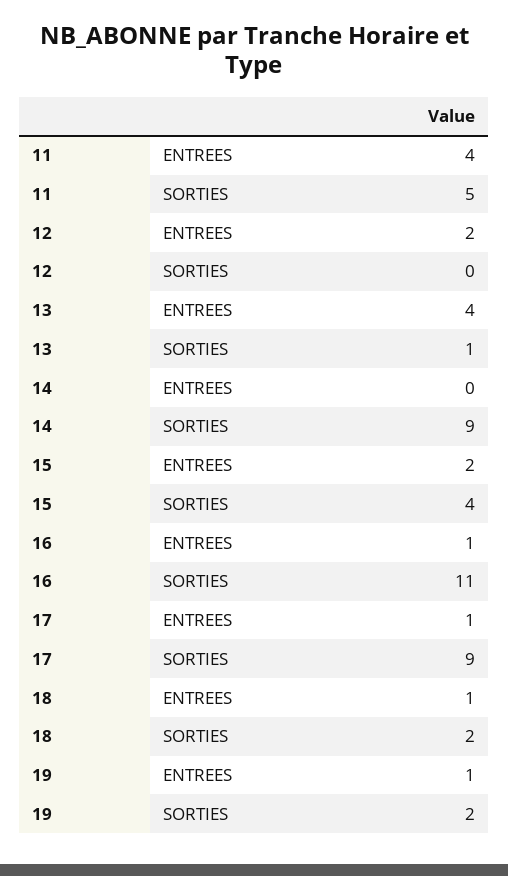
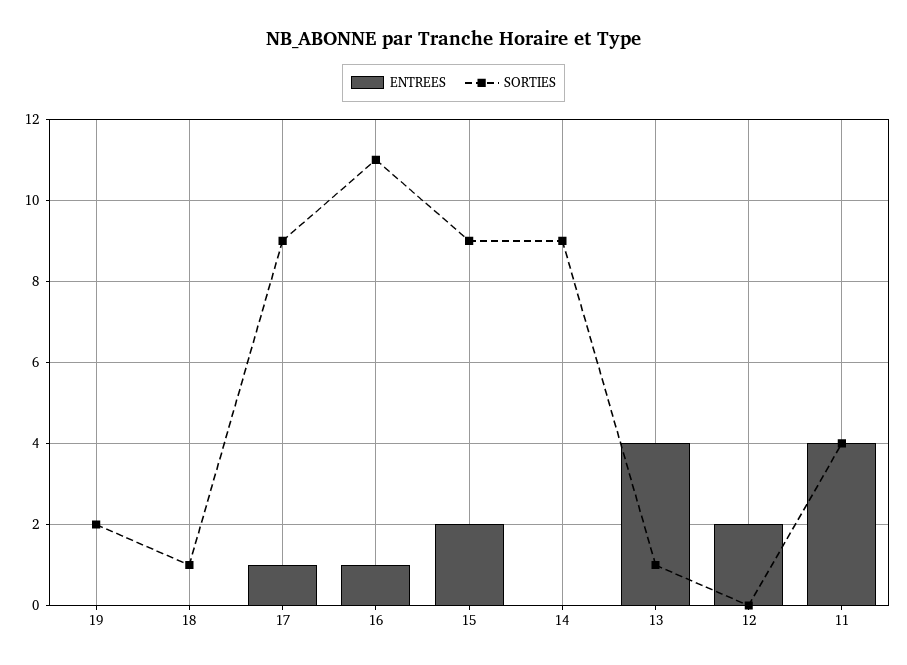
  {
    "ENTREES": {
      "11": 4,
      "12": 2,
      "13": 4,
      "14": 0,
      "15": 2,
      "16": 1,
      "17": 1,
-     "18": 1,
+     "18": 0,
-     "19": 1
+     "19": 0
    },
    "SORTIES": {
-     "11": 5,
+     "11": 4,
      "12": 0,
      "13": 1,
      "14": 9,
-     "15": 4,
+     "15": 9,
      "16": 11,
      "17": 9,
-     "18": 2,
+     "18": 1,
      "19": 2
    }
  }

